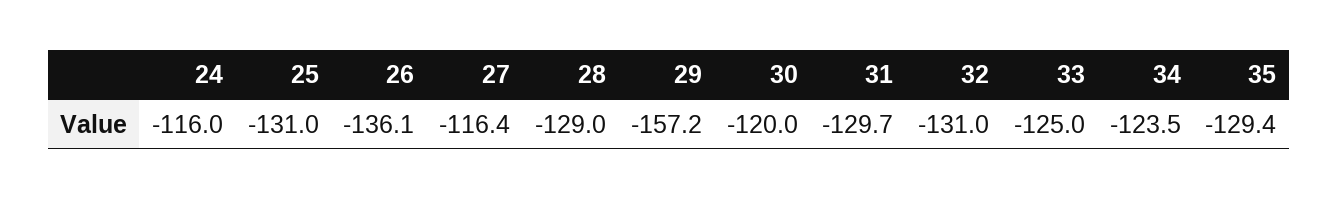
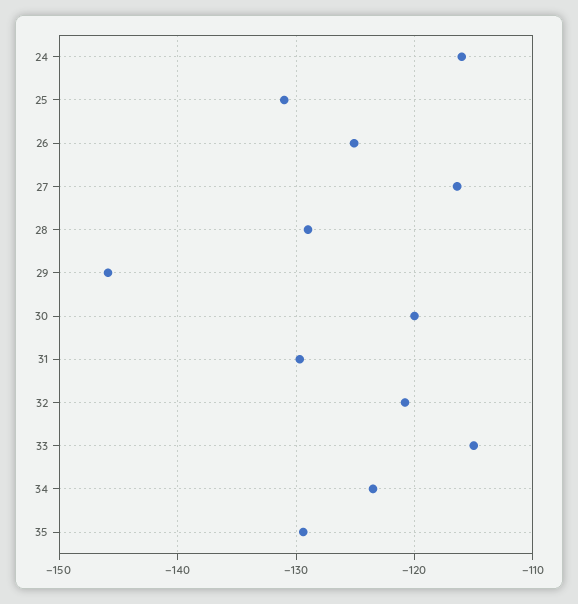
  {
    "24": -116,
    "25": -131,
-   "26": -136.1,
+   "26": -125,
    "27": -116.4,
    "28": -129,
-   "29": -157.2,
+   "29": -146,
    "30": -120,
    "31": -129.7,
-   "32": -131,
+   "32": -121,
-   "33": -125,
+   "33": -115,
    "34": -123.5,
    "35": -129.4
  }

